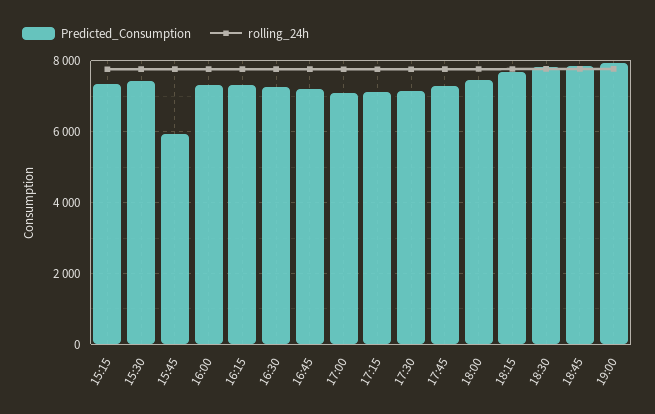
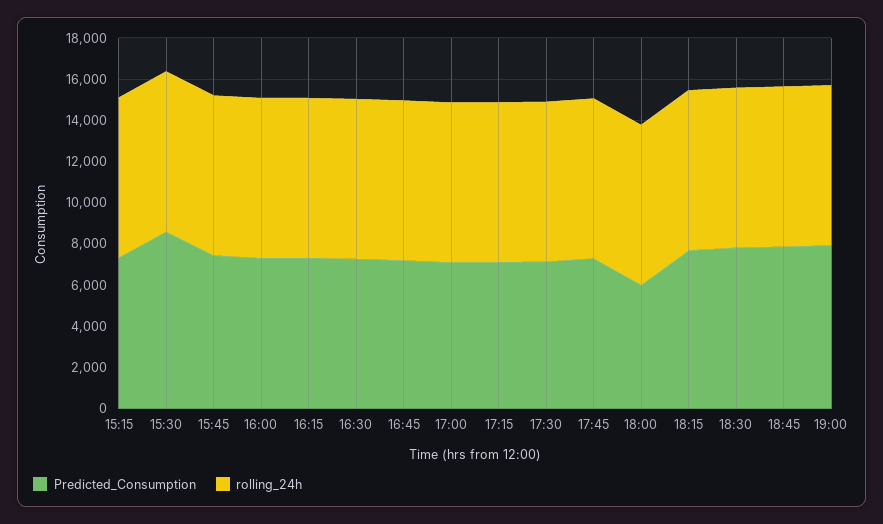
  {
    "Predicted_Consumption": {
      "15:15": 7400,
-     "15:30": 7400,
+     "15:30": 8500,
-     "15:45": 6000,
+     "15:45": 7500,
      "16:00": 7400,
      "16:15": 7400,
      "16:30": 7200,
      "16:45": 7200,
      "17:00": 7000,
      "17:15": 7200,
      "17:30": 7200,
      "17:45": 7200,
-     "18:00": 7400,
+     "18:00": 6000,
      "18:15": 7600,
      "18:30": 7800,
      "18:45": 7800,
      "19:00": 8000
    },
    "rolling_24h": {
      "15:15": 7800,
      "15:30": 7800,
      "15:45": 7800,
      "16:00": 7800,
      "16:15": 7800,
      "16:30": 7800,
      "16:45": 7800,
      "17:00": 7800,
      "17:15": 7800,
      "17:30": 7800,
      "17:45": 7800,
      "18:00": 7800,
      "18:15": 7800,
      "18:30": 7800,
      "18:45": 7800,
      "19:00": 7800
    }
  }

